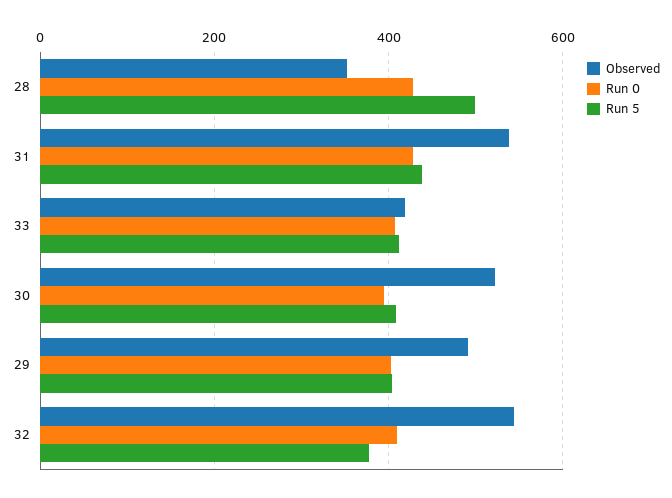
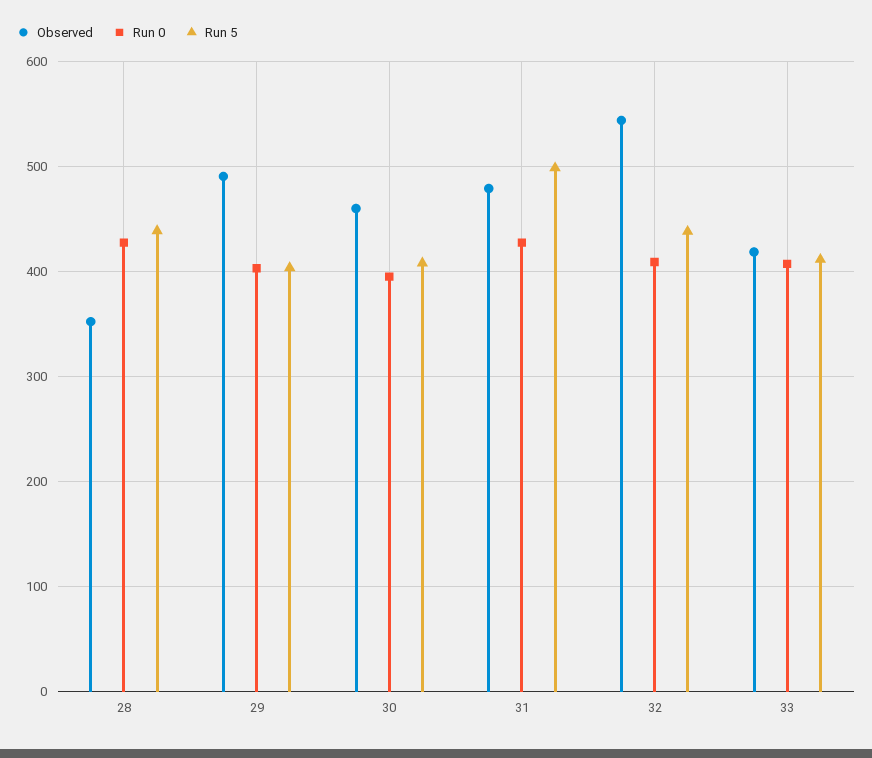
  {
    "Observed": {
      "28": 350,
-     "31": 540,
+     "31": 480,
      "33": 420,
-     "30": 520,
+     "30": 460,
      "29": 490,
      "32": 540
    },
    "Run 0": {
      "28": 430,
      "31": 430,
      "33": 410,
      "30": 400,
      "29": 400,
      "32": 410
    },
    "Run 5": {
-     "28": 500,
+     "28": 440,
-     "31": 440,
+     "31": 500,
      "33": 410,
      "30": 410,
      "29": 400,
-     "32": 380
+     "32": 440
    }
  }

